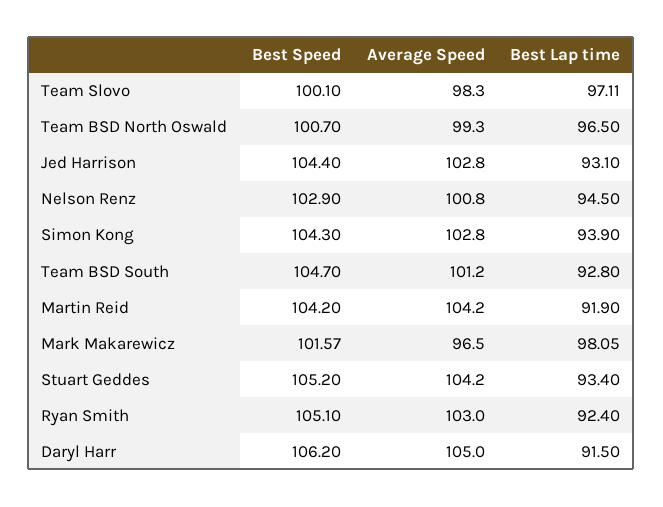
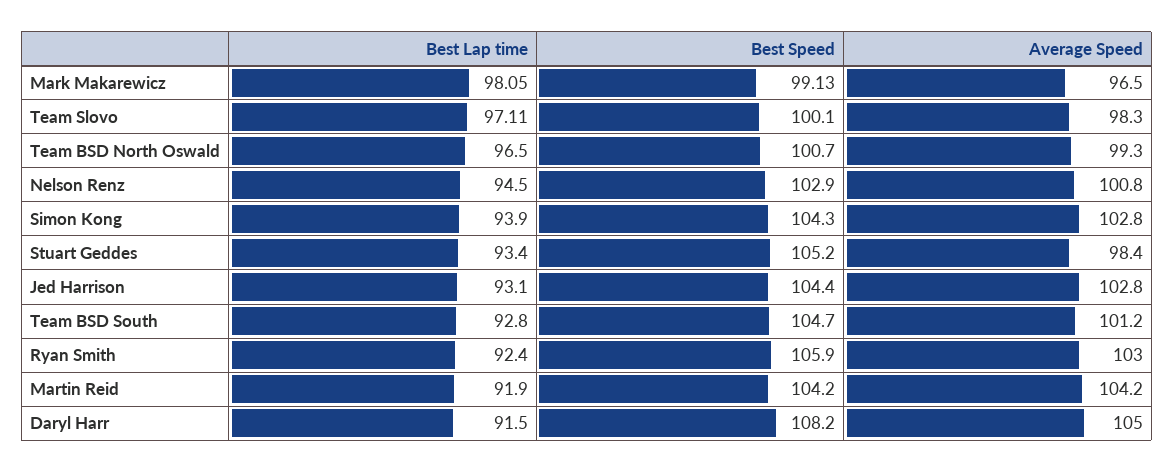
  {
    "Best Speed": {
      "Team Slovo": 100.1,
      "Team BSD North Oswald": 100.7,
      "Jed Harrison": 104.4,
      "Nelson Renz": 102.9,
      "Simon Kong": 104.3,
      "Team BSD South": 104.7,
      "Martin Reid": 104.2,
-     "Mark Makarewicz": 101.57,
+     "Mark Makarewicz": 99.13,
      "Stuart Geddes": 105.2,
-     "Ryan Smith": 105.1,
+     "Ryan Smith": 105.9,
-     "Daryl Harr": 106.2
+     "Daryl Harr": 108.2
    },
    "Average Speed": {
      "Team Slovo": 98.3,
      "Team BSD North Oswald": 99.3,
      "Jed Harrison": 102.8,
      "Nelson Renz": 100.8,
      "Simon Kong": 102.8,
      "Team BSD South": 101.2,
      "Martin Reid": 104.2,
      "Mark Makarewicz": 96.5,
-     "Stuart Geddes": 104.2,
+     "Stuart Geddes": 98.4,
      "Ryan Smith": 103,
      "Daryl Harr": 105
    },
    "Best Lap time": {
      "Team Slovo": 97.11,
      "Team BSD North Oswald": 96.5,
      "Jed Harrison": 93.1,
      "Nelson Renz": 94.5,
      "Simon Kong": 93.9,
      "Team BSD South": 92.8,
      "Martin Reid": 91.9,
      "Mark Makarewicz": 98.05,
      "Stuart Geddes": 93.4,
      "Ryan Smith": 92.4,
      "Daryl Harr": 91.5
    }
  }

